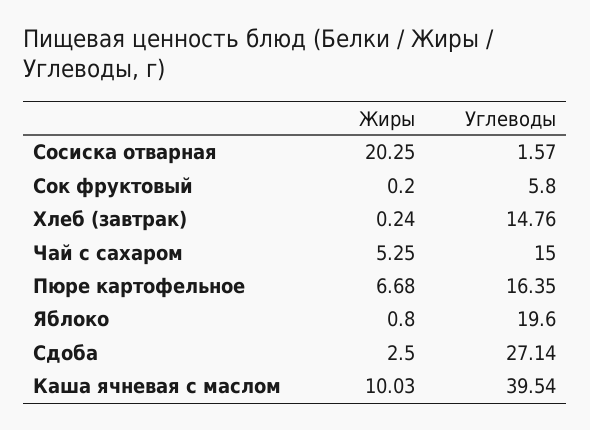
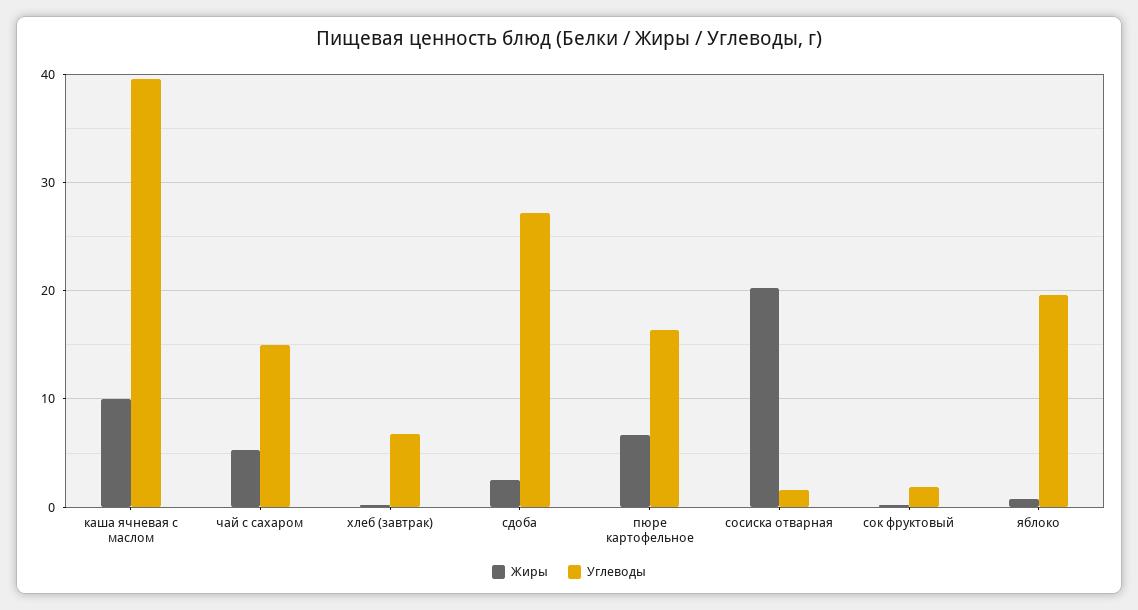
  {
    "Жиры": {
      "Сосиска отварная": 20.25,
      "Сок фруктовый": 0.2,
      "Хлеб (завтрак)": 0.24,
      "Чай с сахаром": 5.25,
      "Пюре картофельное": 6.68,
      "Яблоко": 0.8,
      "Сдоба": 2.5,
      "Каша ячневая с маслом": 10.03
    },
    "Углеводы": {
      "Сосиска отварная": 1.57,
-     "Сок фруктовый": 5.8,
+     "Сок фруктовый": 2,
-     "Хлеб (завтрак)": 14.76,
+     "Хлеб (завтрак)": 7,
      "Чай с сахаром": 15,
      "Пюре картофельное": 16.35,
      "Яблоко": 19.6,
      "Сдоба": 27.14,
      "Каша ячневая с маслом": 39.54
    }
  }

